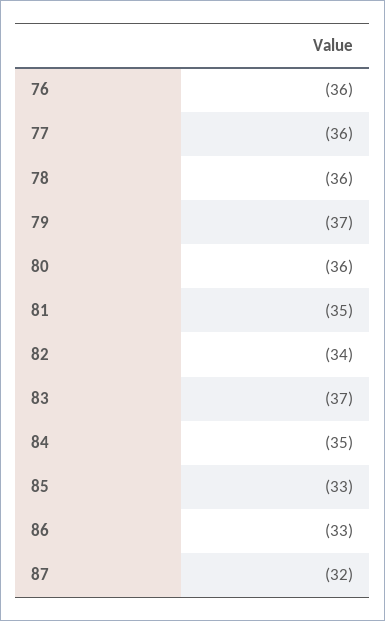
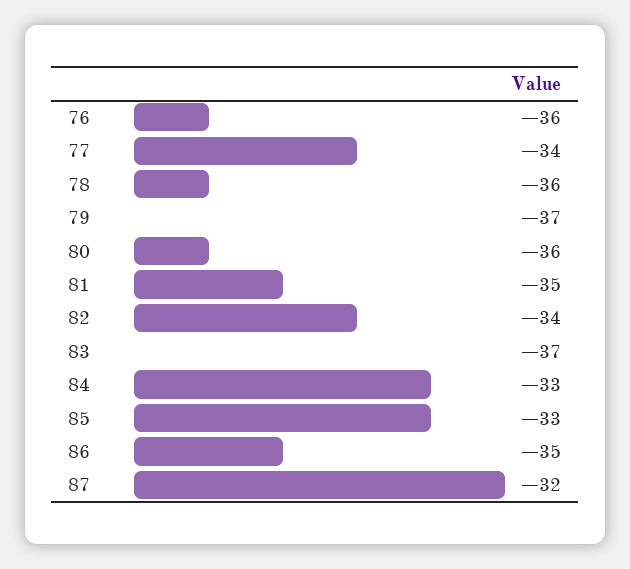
  {
    "76": -36,
-   "77": -36,
+   "77": -34,
    "78": -36,
    "79": -37,
    "80": -36,
    "81": -35,
    "82": -34,
    "83": -37,
-   "84": -35,
+   "84": -33,
    "85": -33,
-   "86": -33,
+   "86": -35,
    "87": -32
  }

